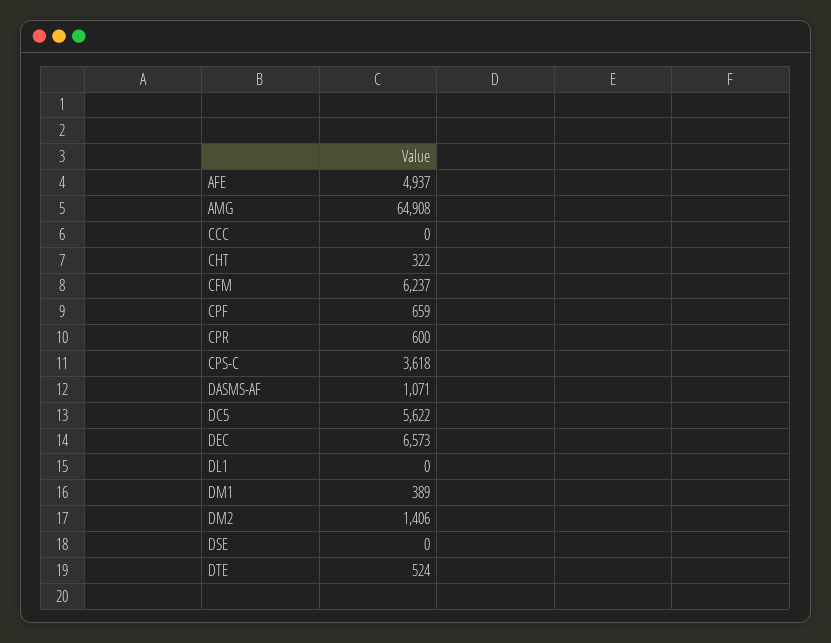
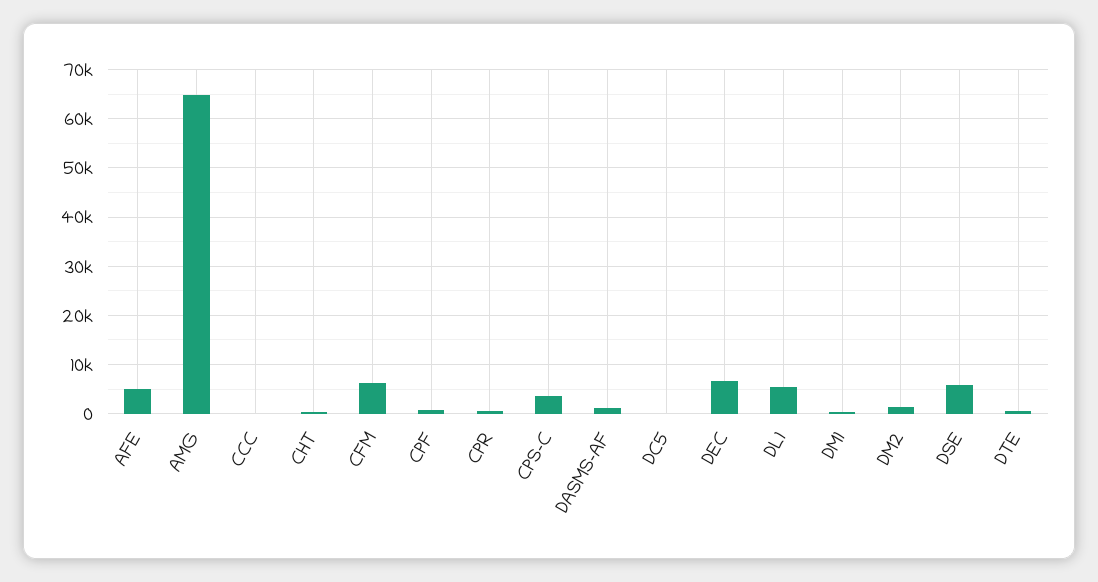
  {
    "AFE": 4937,
    "AMG": 64908,
    "CCC": 0,
    "CHT": 322,
    "CFM": 6237,
    "CPF": 659,
    "CPR": 600,
    "CPS-C": 3618,
    "DASMS-AF": 1071,
-   "DC5": 5622,
+   "DC5": 0,
    "DEC": 6573,
-   "DL1": 0,
+   "DL1": 6000,
    "DM1": 389,
    "DM2": 1406,
-   "DSE": 0,
+   "DSE": 6000,
    "DTE": 524
  }

